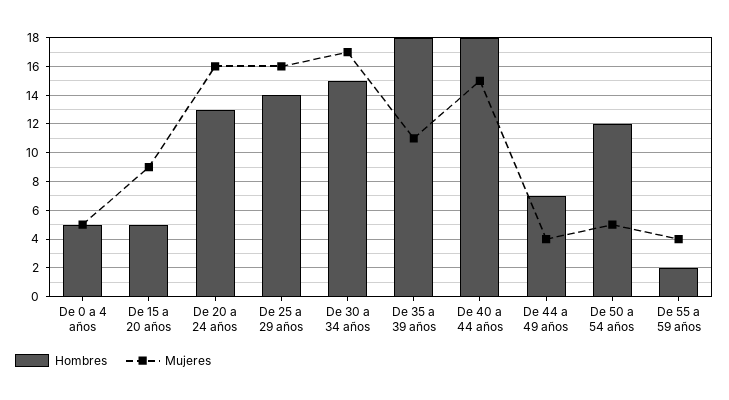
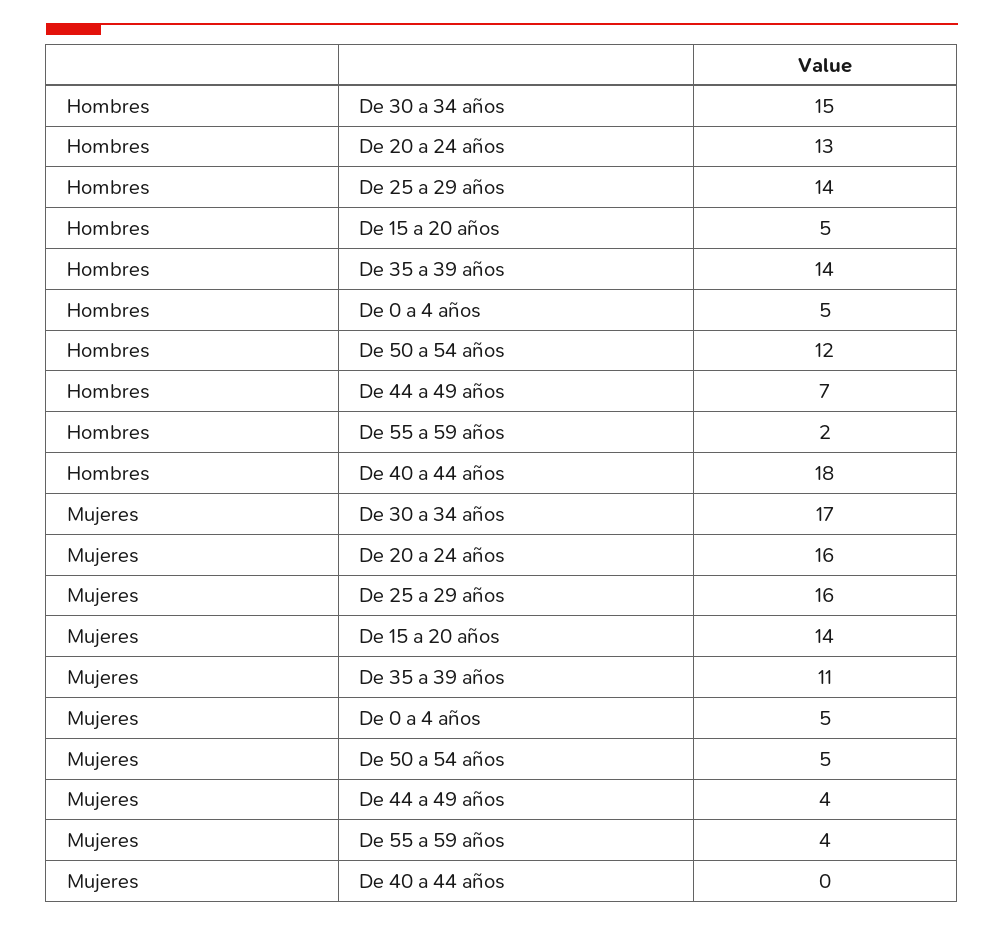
  {
    "Hombres": {
      "De 0 a 4 años": 5,
      "De 15 a 20 años": 5,
      "De 20 a 24 años": 13,
      "De 25 a 29 años": 14,
      "De 30 a 34 años": 15,
-     "De 35 a 39 años": 18,
+     "De 35 a 39 años": 14,
      "De 40 a 44 años": 18,
      "De 44 a 49 años": 7,
      "De 50 a 54 años": 12,
      "De 55 a 59 años": 2
    },
    "Mujeres": {
      "De 0 a 4 años": 5,
-     "De 15 a 20 años": 9,
+     "De 15 a 20 años": 14,
      "De 20 a 24 años": 16,
      "De 25 a 29 años": 16,
      "De 30 a 34 años": 17,
      "De 35 a 39 años": 11,
-     "De 40 a 44 años": 15,
+     "De 40 a 44 años": 0,
      "De 44 a 49 años": 4,
      "De 50 a 54 años": 5,
      "De 55 a 59 años": 4
    }
  }

